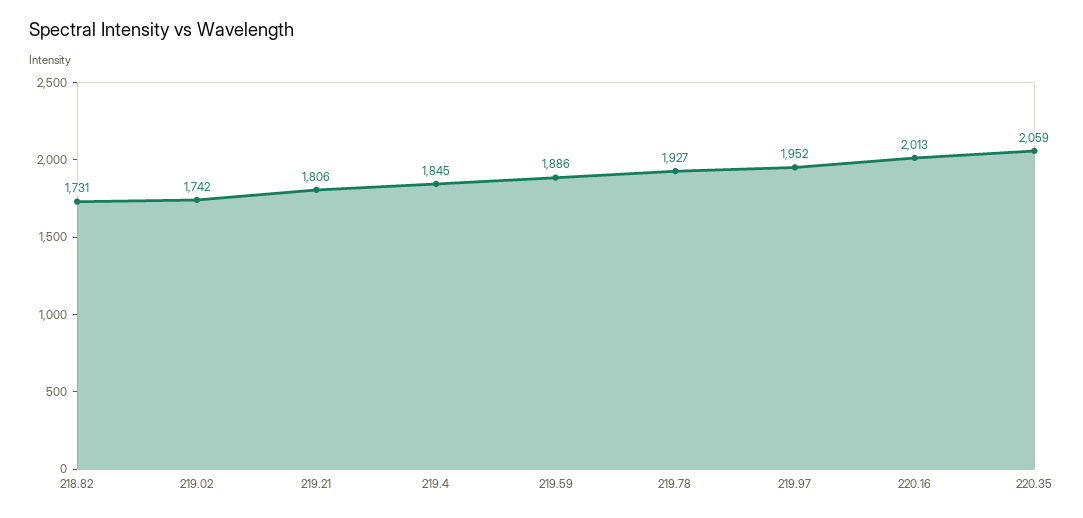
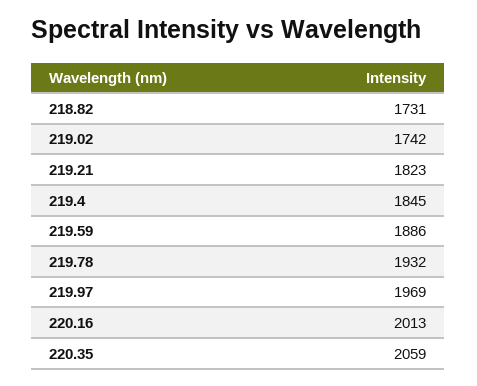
  {
    "218.82": 1731,
    "219.02": 1742,
-   "219.21": 1806,
+   "219.21": 1823,
    "219.4": 1845,
    "219.59": 1886,
-   "219.78": 1927,
+   "219.78": 1932,
-   "219.97": 1952,
+   "219.97": 1969,
    "220.16": 2013,
    "220.35": 2059
  }

